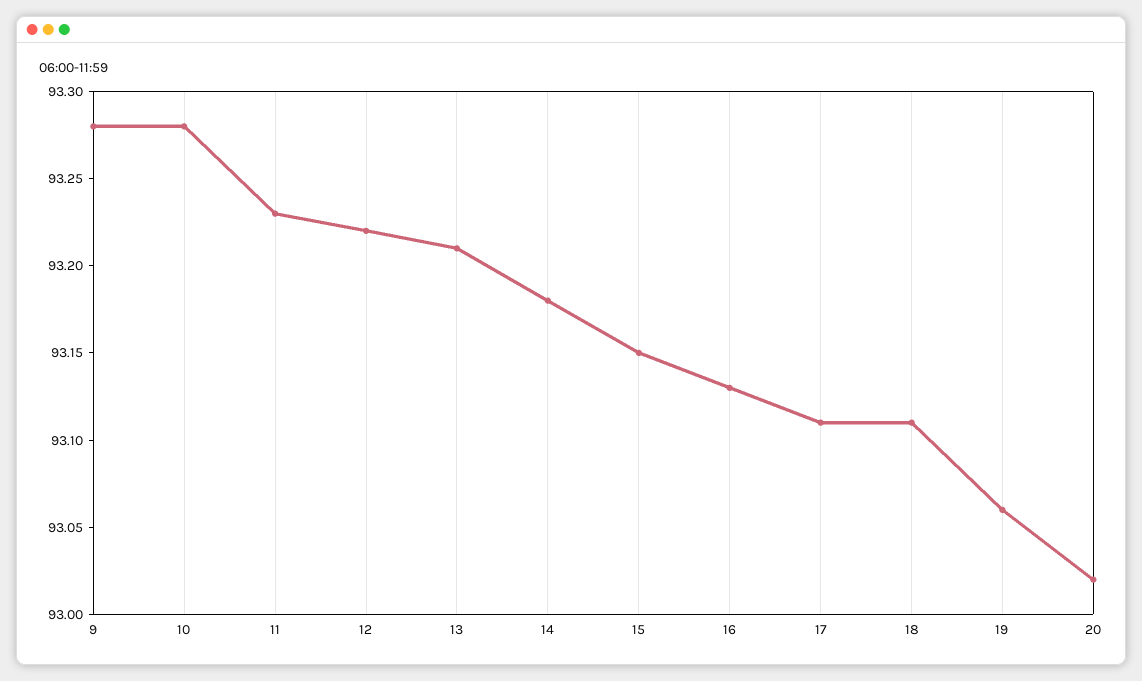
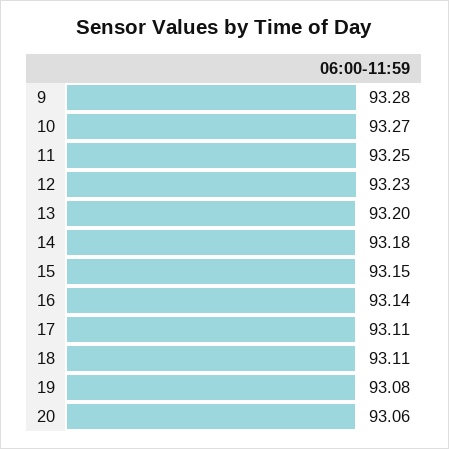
  {
    "9": 93.28,
-   "10": 93.28,
+   "10": 93.27,
-   "11": 93.23,
+   "11": 93.25,
-   "12": 93.22,
+   "12": 93.23,
-   "13": 93.21,
+   "13": 93.2,
    "14": 93.18,
    "15": 93.15,
-   "16": 93.13,
+   "16": 93.14,
    "17": 93.11,
    "18": 93.11,
-   "19": 93.06,
+   "19": 93.08,
-   "20": 93.02
+   "20": 93.06
  }

